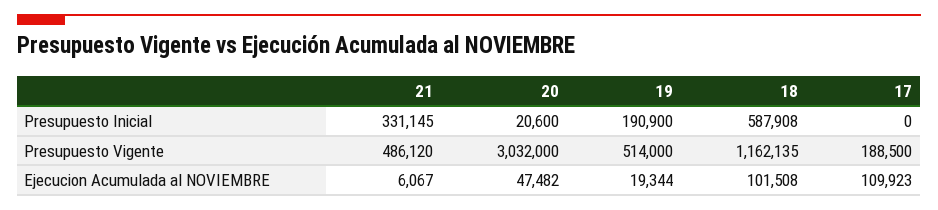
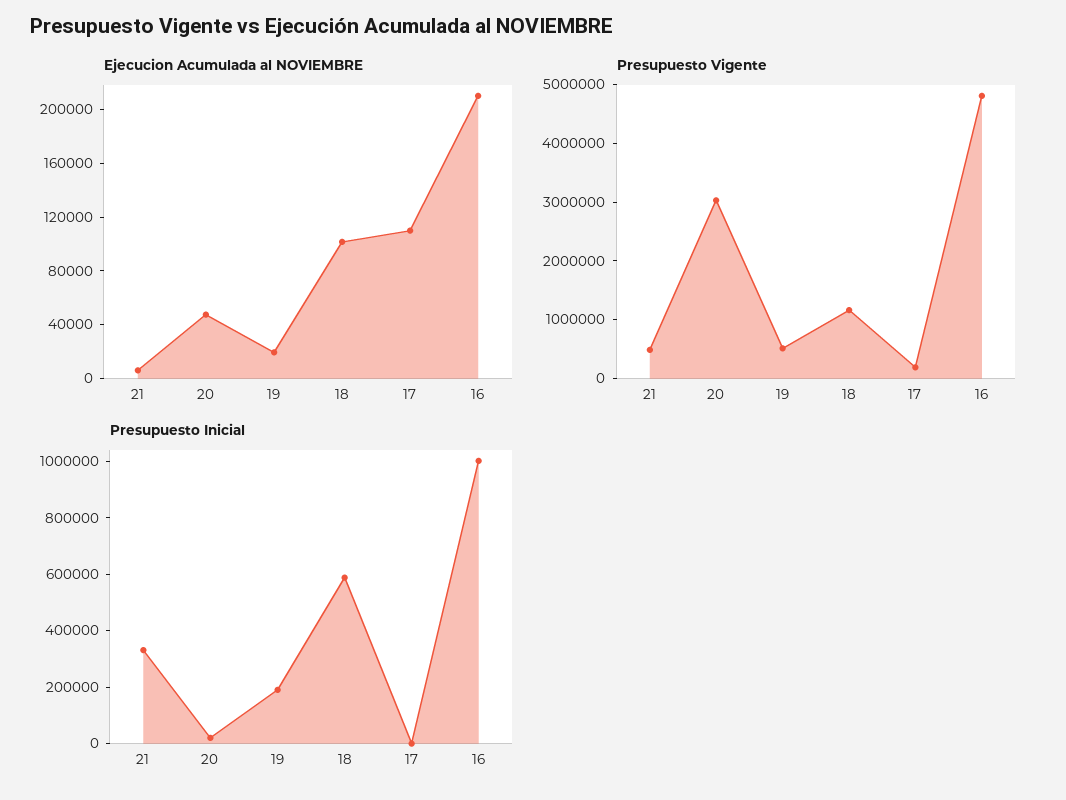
  {
    "Presupuesto Inicial": {
      "21": 331145,
      "20": 20600,
      "19": 190900,
      "18": 587908,
-     "17": 0
+     "17": 0,
+     "16": 1000000
    },
    "Presupuesto Vigente": {
      "21": 486120,
      "20": 3032000,
      "19": 514000,
      "18": 1162135,
-     "17": 188500
+     "17": 188500,
+     "16": 4800000
    },
    "Ejecucion Acumulada al NOVIEMBRE": {
      "21": 6067,
      "20": 47482,
      "19": 19344,
      "18": 101508,
-     "17": 109923
+     "17": 109923,
+     "16": 210000
    }
  }

